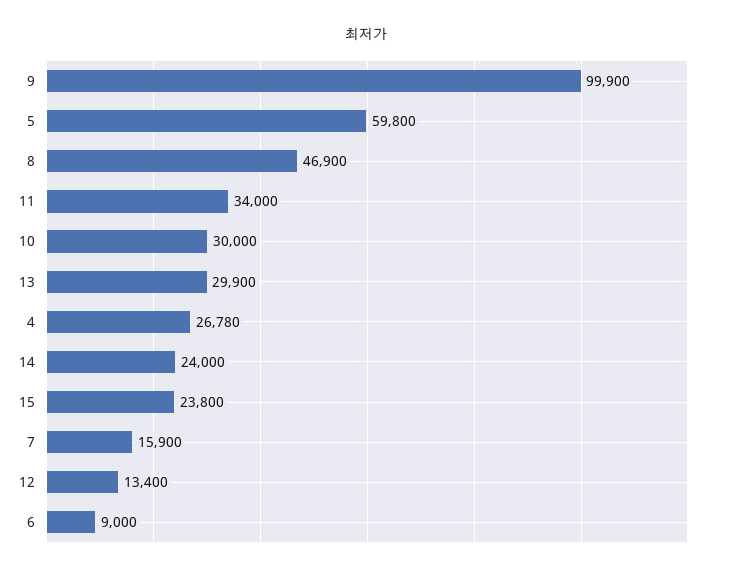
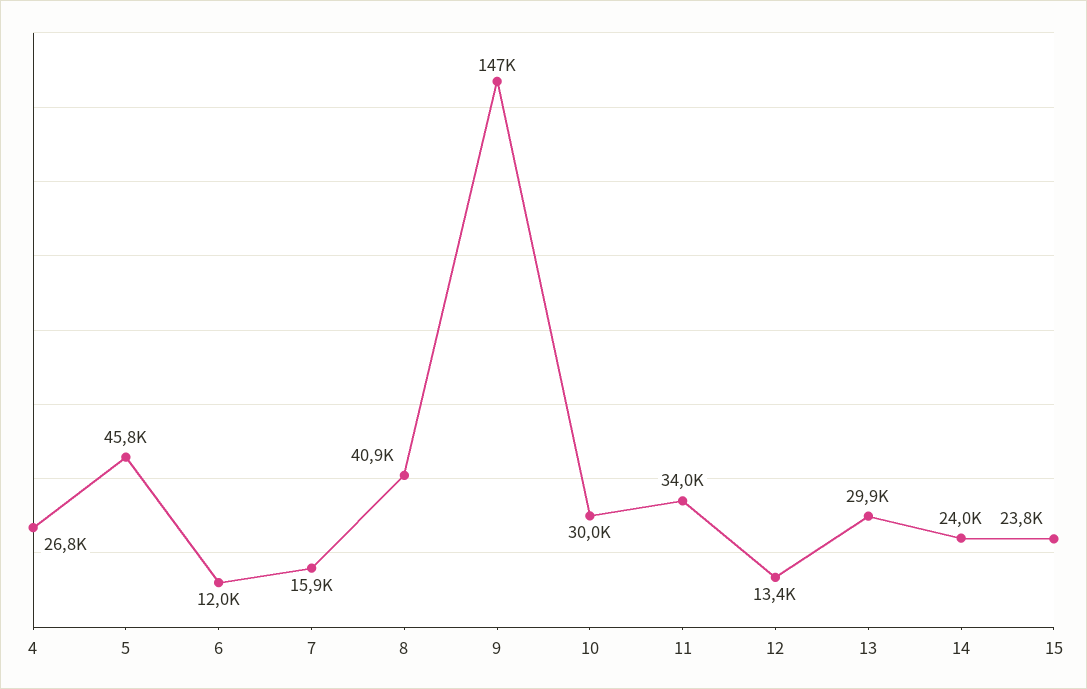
  {
-   "9": 99900,
+   "9": 147000,
-   "5": 59800,
+   "5": 45800,
-   "8": 46900,
+   "8": 40900,
    "11": 34000,
    "10": 30000,
    "13": 29900,
    "4": 26780,
    "14": 24000,
    "15": 23800,
    "7": 15900,
    "12": 13400,
-   "6": 9000
+   "6": 12000
  }

